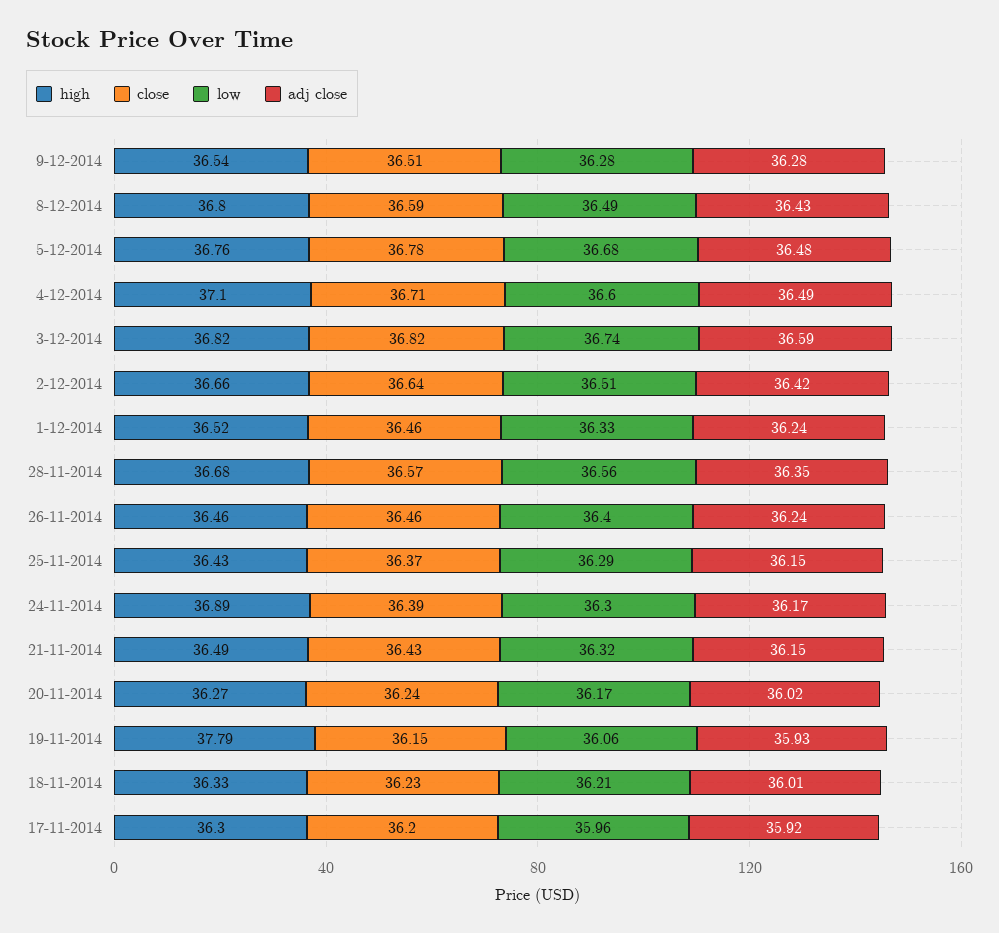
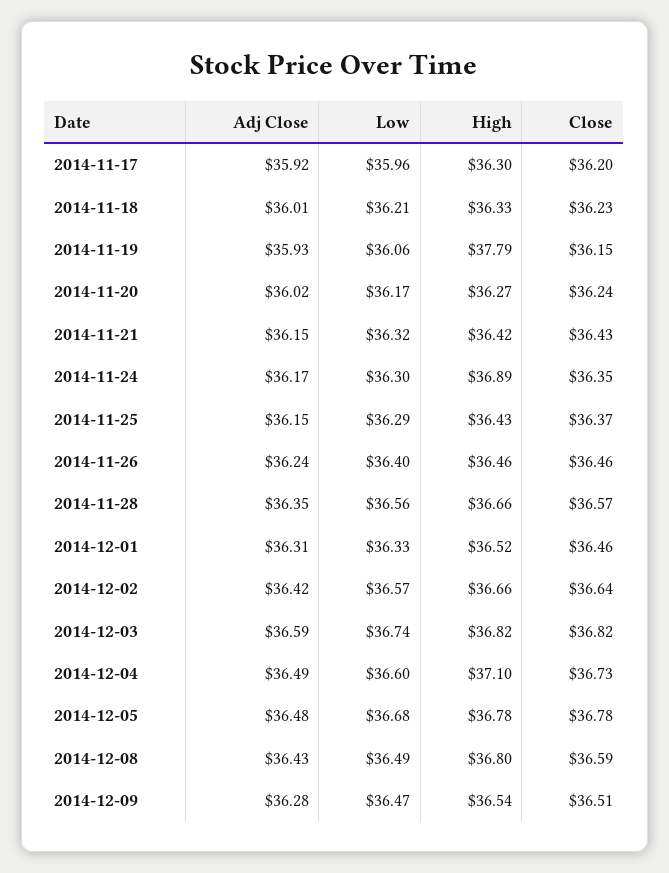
  {
    "high": {
      "9-12-2014": 36.54,
      "8-12-2014": 36.8,
-     "5-12-2014": 36.76,
+     "5-12-2014": 36.78,
      "4-12-2014": 37.1,
      "3-12-2014": 36.82,
      "2-12-2014": 36.66,
      "1-12-2014": 36.52,
-     "28-11-2014": 36.68,
+     "28-11-2014": 36.66,
      "26-11-2014": 36.46,
      "25-11-2014": 36.43,
      "24-11-2014": 36.89,
-     "21-11-2014": 36.49,
+     "21-11-2014": 36.42,
      "20-11-2014": 36.27,
      "19-11-2014": 37.79,
      "18-11-2014": 36.33,
      "17-11-2014": 36.3
    },
    "close": {
      "9-12-2014": 36.51,
      "8-12-2014": 36.59,
      "5-12-2014": 36.78,
-     "4-12-2014": 36.71,
+     "4-12-2014": 36.73,
      "3-12-2014": 36.82,
      "2-12-2014": 36.64,
      "1-12-2014": 36.46,
      "28-11-2014": 36.57,
      "26-11-2014": 36.46,
      "25-11-2014": 36.37,
-     "24-11-2014": 36.39,
+     "24-11-2014": 36.35,
      "21-11-2014": 36.43,
      "20-11-2014": 36.24,
      "19-11-2014": 36.15,
      "18-11-2014": 36.23,
      "17-11-2014": 36.2
    },
    "low": {
-     "9-12-2014": 36.28,
+     "9-12-2014": 36.47,
      "8-12-2014": 36.49,
      "5-12-2014": 36.68,
      "4-12-2014": 36.6,
      "3-12-2014": 36.74,
-     "2-12-2014": 36.51,
+     "2-12-2014": 36.57,
      "1-12-2014": 36.33,
      "28-11-2014": 36.56,
      "26-11-2014": 36.4,
      "25-11-2014": 36.29,
      "24-11-2014": 36.3,
      "21-11-2014": 36.32,
      "20-11-2014": 36.17,
      "19-11-2014": 36.06,
      "18-11-2014": 36.21,
      "17-11-2014": 35.96
    },
    "adj close": {
      "9-12-2014": 36.28,
      "8-12-2014": 36.43,
      "5-12-2014": 36.48,
      "4-12-2014": 36.49,
      "3-12-2014": 36.59,
      "2-12-2014": 36.42,
-     "1-12-2014": 36.24,
+     "1-12-2014": 36.31,
      "28-11-2014": 36.35,
      "26-11-2014": 36.24,
      "25-11-2014": 36.15,
      "24-11-2014": 36.17,
      "21-11-2014": 36.15,
      "20-11-2014": 36.02,
      "19-11-2014": 35.93,
      "18-11-2014": 36.01,
      "17-11-2014": 35.92
    }
  }

